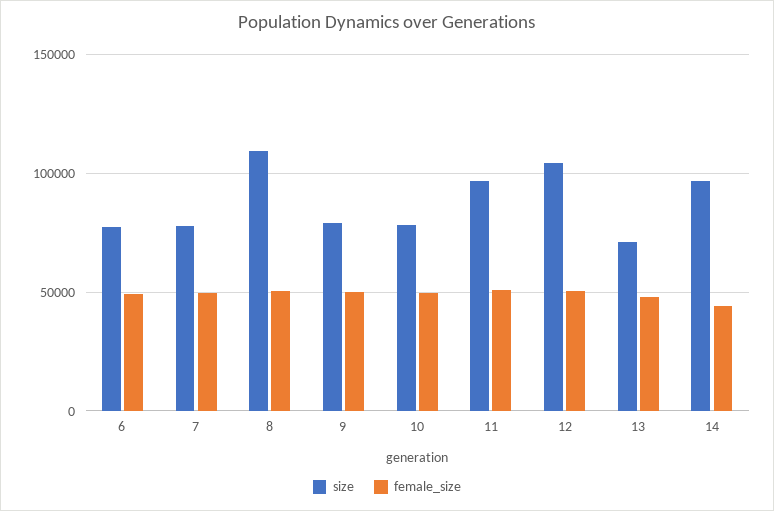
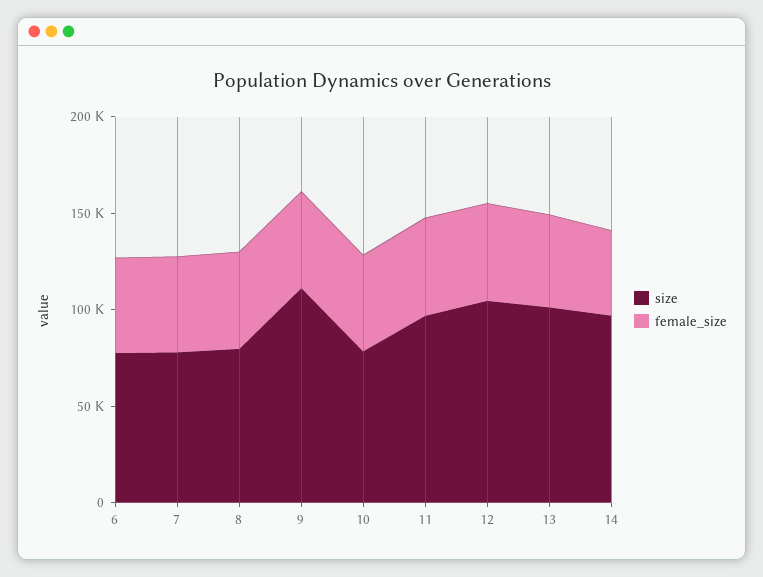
  {
    "size": {
      "6": 75000,
      "7": 80000,
-     "8": 110000,
+     "8": 80000,
-     "9": 80000,
+     "9": 110000,
      "10": 80000,
      "11": 95000,
      "12": 105000,
-     "13": 70000,
+     "13": 100000,
      "14": 95000
    },
    "female_size": {
      "6": 50000,
      "7": 50000,
      "8": 50000,
      "9": 50000,
      "10": 50000,
      "11": 50000,
      "12": 50000,
      "13": 50000,
      "14": 45000
    }
  }

